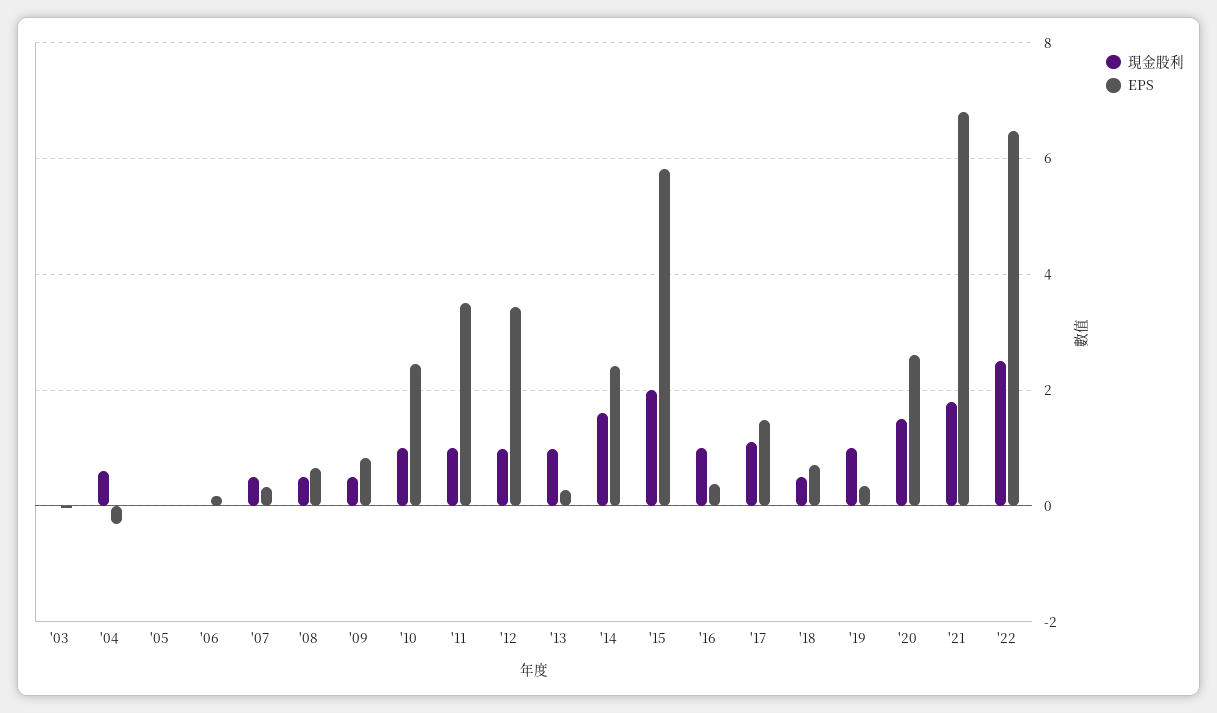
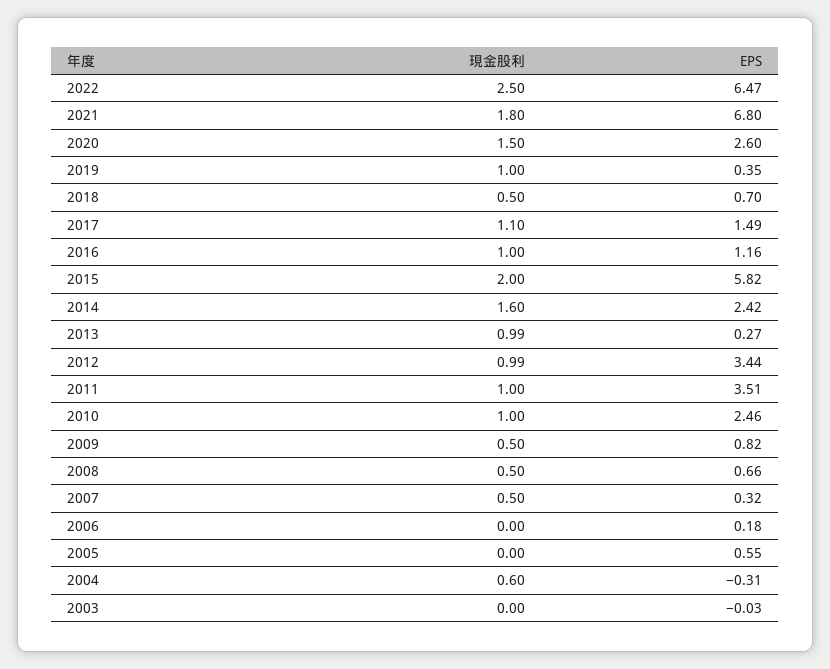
  {
    "現金股利": {
      "'03": 0,
      "'04": 0.6,
      "'05": 0,
      "'06": 0,
      "'07": 0.5,
      "'08": 0.5,
      "'09": 0.5,
      "'10": 1,
      "'11": 1,
      "'12": 0.99,
      "'13": 0.99,
      "'14": 1.6,
      "'15": 2,
      "'16": 1,
      "'17": 1.1,
      "'18": 0.5,
      "'19": 1,
      "'20": 1.5,
      "'21": 1.8,
      "'22": 2.5
    },
    "EPS": {
      "'03": -0.03,
      "'04": -0.31,
-     "'05": 0,
+     "'05": 0.55,
      "'06": 0.18,
      "'07": 0.32,
      "'08": 0.66,
      "'09": 0.82,
      "'10": 2.46,
      "'11": 3.51,
      "'12": 3.44,
      "'13": 0.27,
      "'14": 2.42,
      "'15": 5.82,
-     "'16": 0.4,
+     "'16": 1.16,
      "'17": 1.49,
      "'18": 0.7,
      "'19": 0.35,
      "'20": 2.6,
      "'21": 6.8,
      "'22": 6.47
    }
  }

